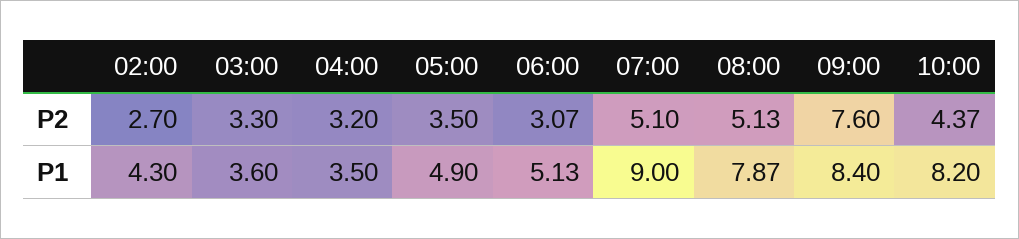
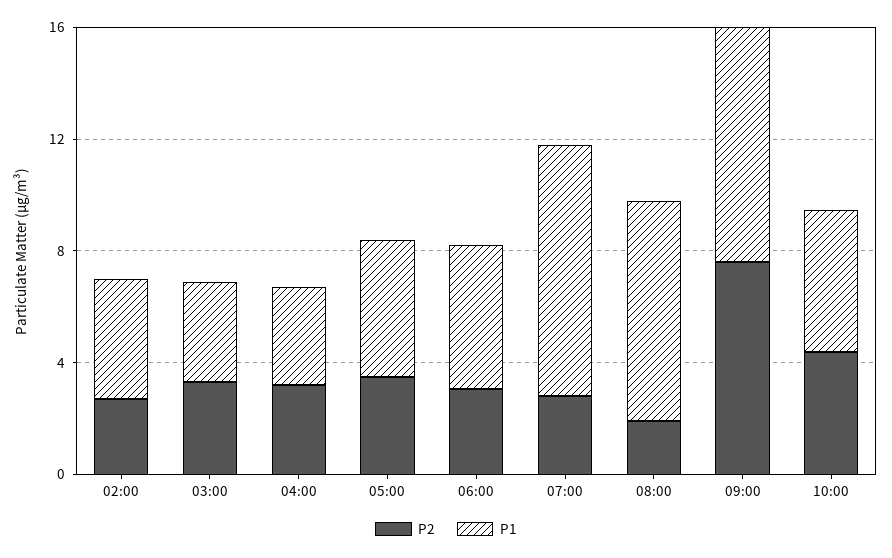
  {
    "P2": {
      "02:00": 2.7,
      "03:00": 3.3,
      "04:00": 3.2,
      "05:00": 3.5,
      "06:00": 3.07,
-     "07:00": 5.1,
+     "07:00": 3,
-     "08:00": 5.13,
+     "08:00": 2,
      "09:00": 7.6,
      "10:00": 4.37
    },
    "P1": {
      "02:00": 4.3,
      "03:00": 3.6,
      "04:00": 3.5,
      "05:00": 4.9,
      "06:00": 5.13,
      "07:00": 9,
      "08:00": 7.87,
      "09:00": 8.4,
-     "10:00": 8.2
+     "10:00": 5
    }
  }

